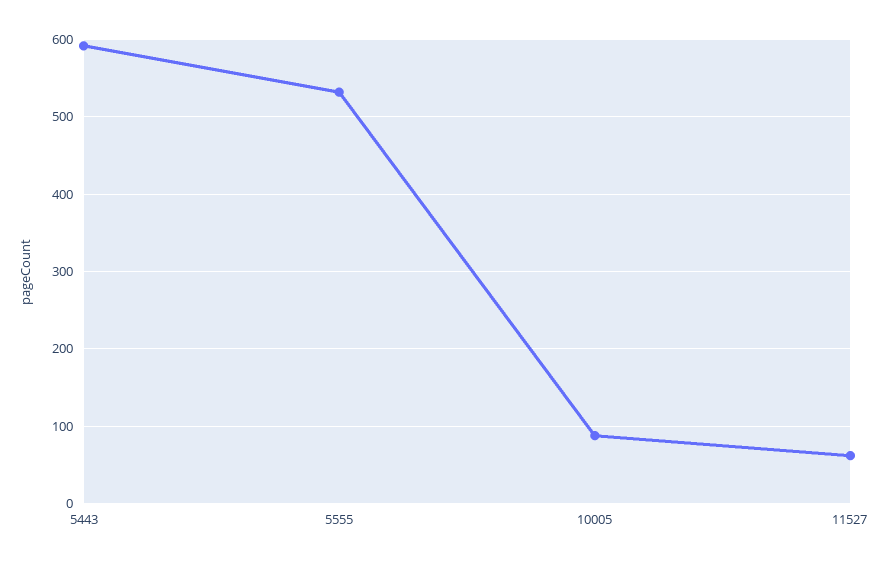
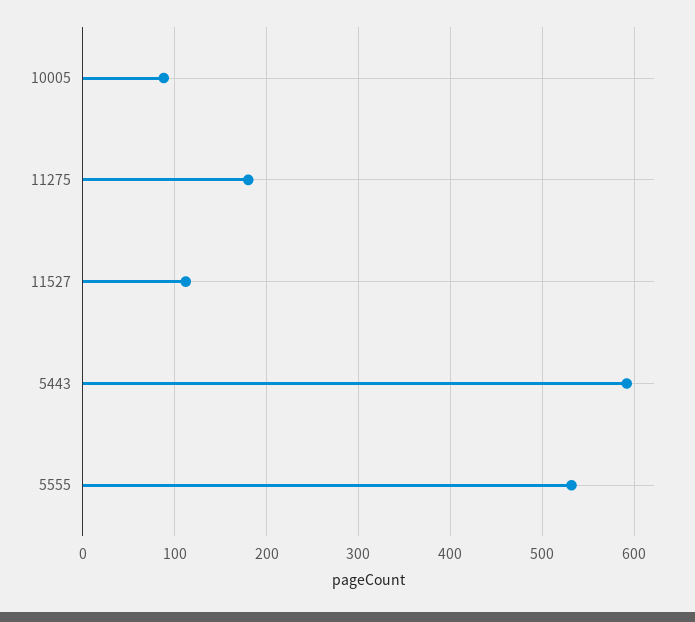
  {
    "5443": 590,
    "5555": 530,
    "10005": 90,
-   "11527": 60
+   "11527": 110,
+   "11275": 180
  }

